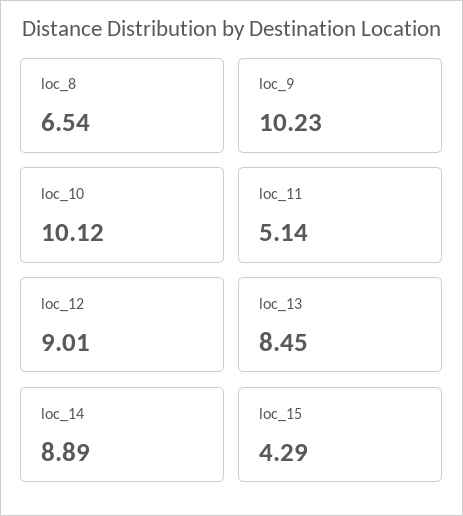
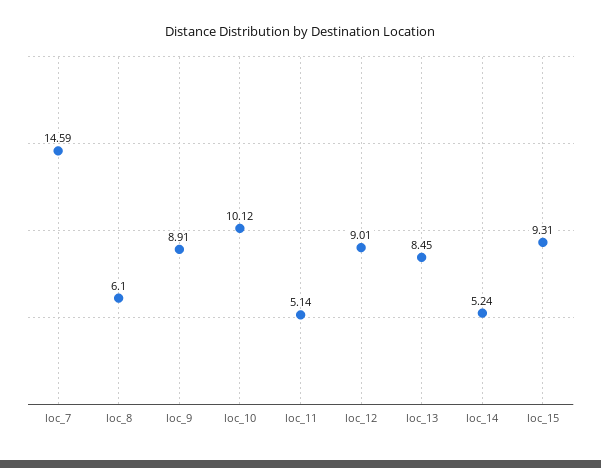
  {
-   "loc_8": 6.54,
+   "loc_8": 6.1,
-   "loc_9": 10.23,
+   "loc_9": 8.91,
    "loc_10": 10.12,
    "loc_11": 5.14,
    "loc_12": 9.01,
    "loc_13": 8.45,
-   "loc_14": 8.89,
+   "loc_14": 5.24,
-   "loc_15": 4.29
+   "loc_15": 9.31,
+   "loc_7": 14.59
  }

